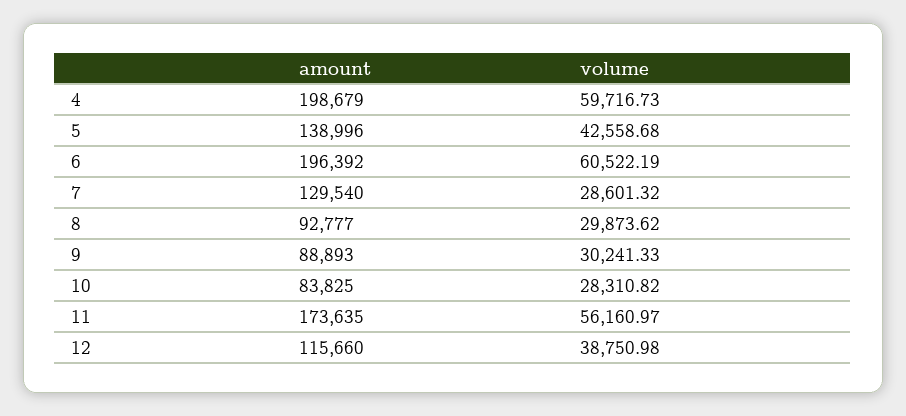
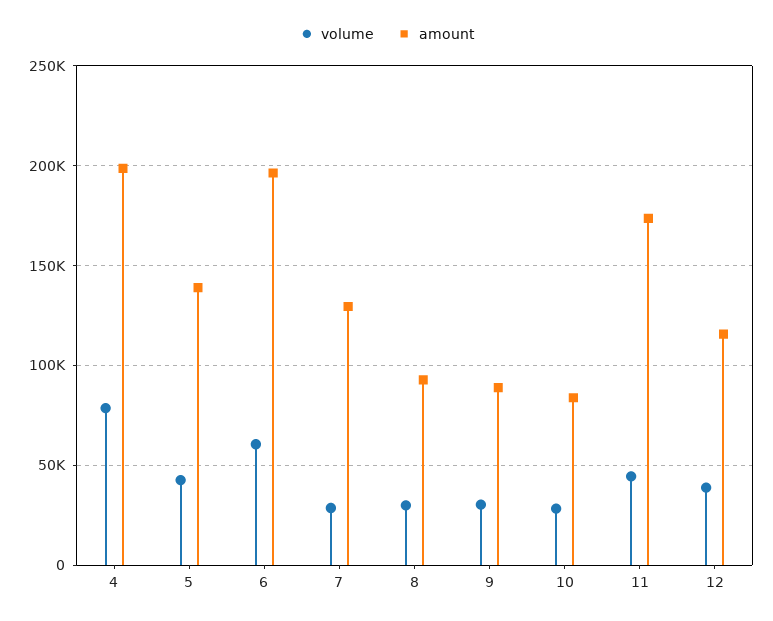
  {
    "amount": {
      "4": 198679,
      "5": 138996,
      "6": 196392,
      "7": 129540,
      "8": 92777,
      "9": 88893,
      "10": 83825,
      "11": 173635,
      "12": 115660
    },
    "volume": {
-     "4": 59716.73,
+     "4": 80000,
      "5": 42558.68,
      "6": 60522.19,
      "7": 28601.32,
      "8": 29873.62,
      "9": 30241.33,
      "10": 28310.82,
-     "11": 56160.97,
+     "11": 45000,
      "12": 38750.98
    }
  }

